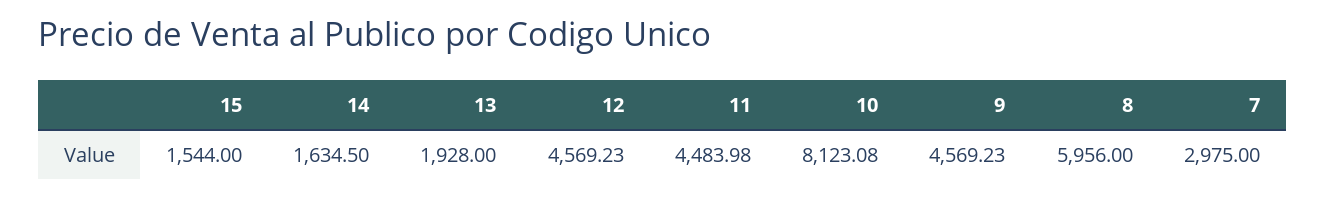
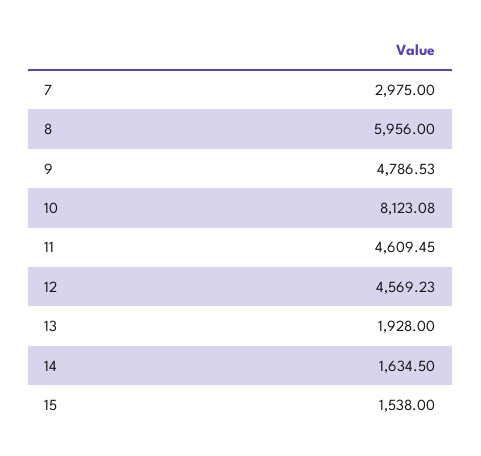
  {
-   "15": 1544,
+   "15": 1538,
    "14": 1634.5,
    "13": 1928,
    "12": 4569.23,
-   "11": 4483.98,
+   "11": 4609.45,
    "10": 8123.08,
-   "9": 4569.23,
+   "9": 4786.53,
    "8": 5956,
    "7": 2975
  }

